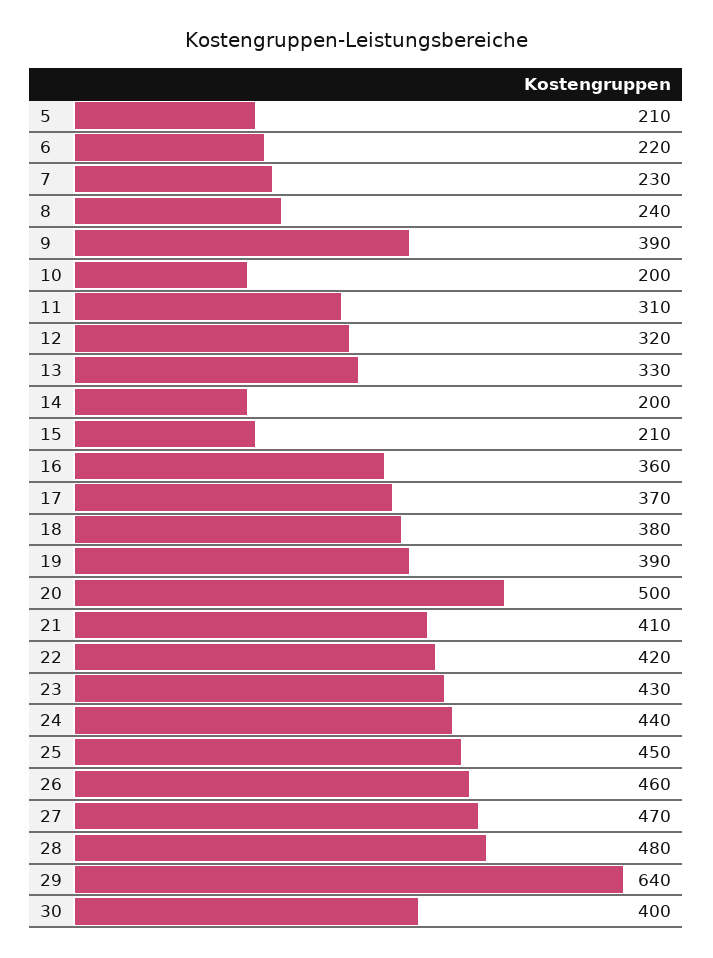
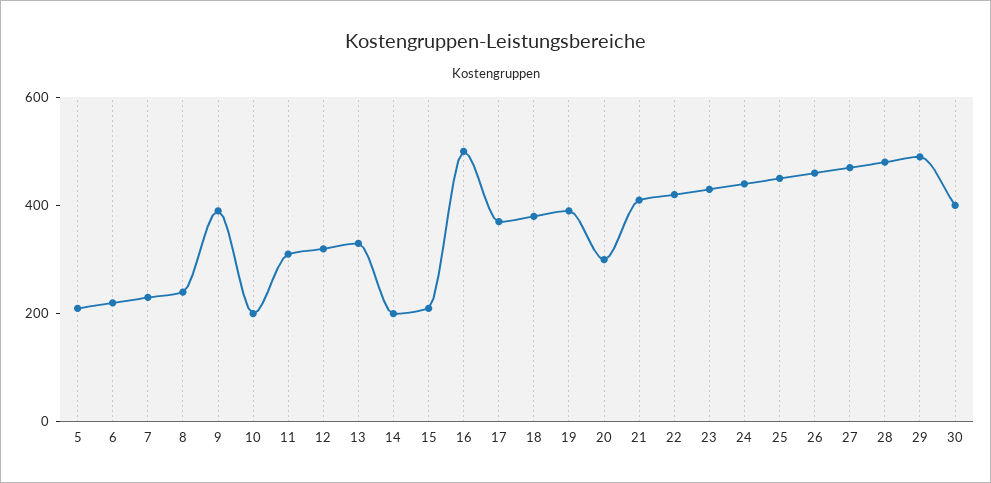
  {
    "5": 210,
    "6": 220,
    "7": 230,
    "8": 240,
    "9": 390,
    "10": 200,
    "11": 310,
    "12": 320,
    "13": 330,
    "14": 200,
    "15": 210,
-   "16": 360,
+   "16": 500,
    "17": 370,
    "18": 380,
    "19": 390,
-   "20": 500,
+   "20": 300,
    "21": 410,
    "22": 420,
    "23": 430,
    "24": 440,
    "25": 450,
    "26": 460,
    "27": 470,
    "28": 480,
-   "29": 640,
+   "29": 500,
    "30": 400
  }

